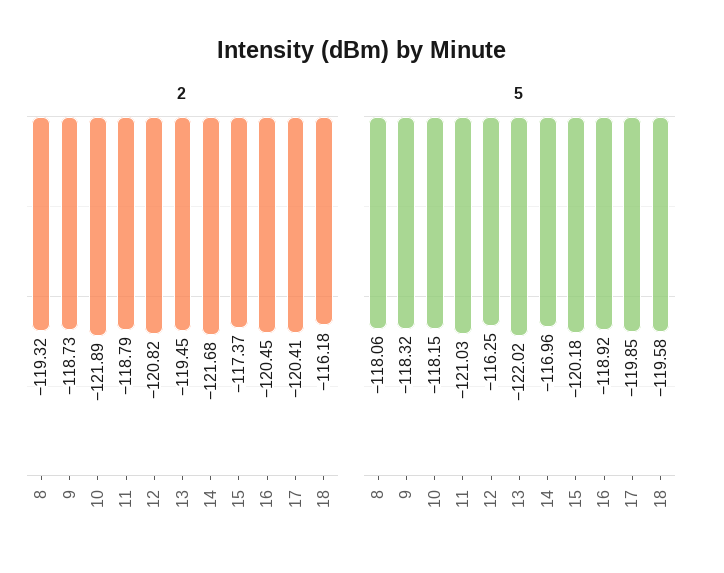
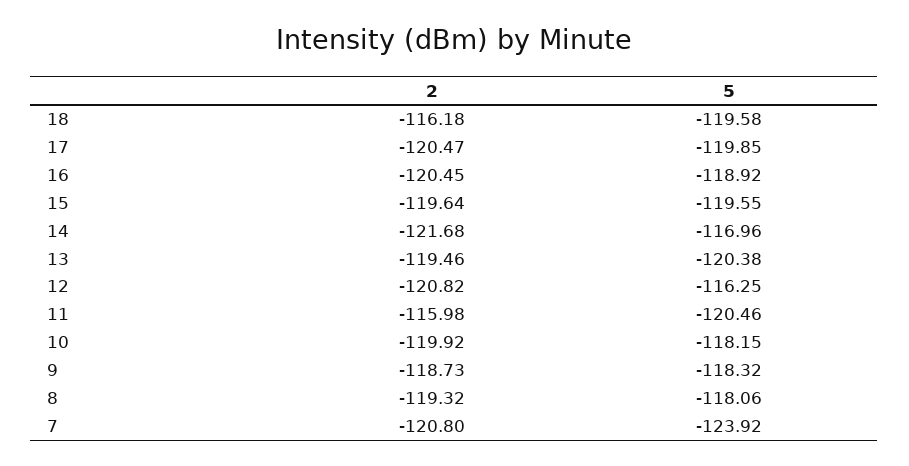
  {
    "2": {
      "8": -119.32,
      "9": -118.73,
-     "10": -121.89,
+     "10": -119.92,
-     "11": -118.79,
+     "11": -115.98,
      "12": -120.82,
-     "13": -119.45,
+     "13": -119.46,
      "14": -121.68,
-     "15": -117.37,
+     "15": -119.64,
      "16": -120.45,
-     "17": -120.41,
+     "17": -120.47,
-     "18": -116.18
+     "18": -116.18,
+     "7": -120.8
    },
    "5": {
      "8": -118.06,
      "9": -118.32,
      "10": -118.15,
-     "11": -121.03,
+     "11": -120.46,
      "12": -116.25,
-     "13": -122.02,
+     "13": -120.38,
      "14": -116.96,
-     "15": -120.18,
+     "15": -119.55,
      "16": -118.92,
      "17": -119.85,
-     "18": -119.58
+     "18": -119.58,
+     "7": -123.92
    }
  }

